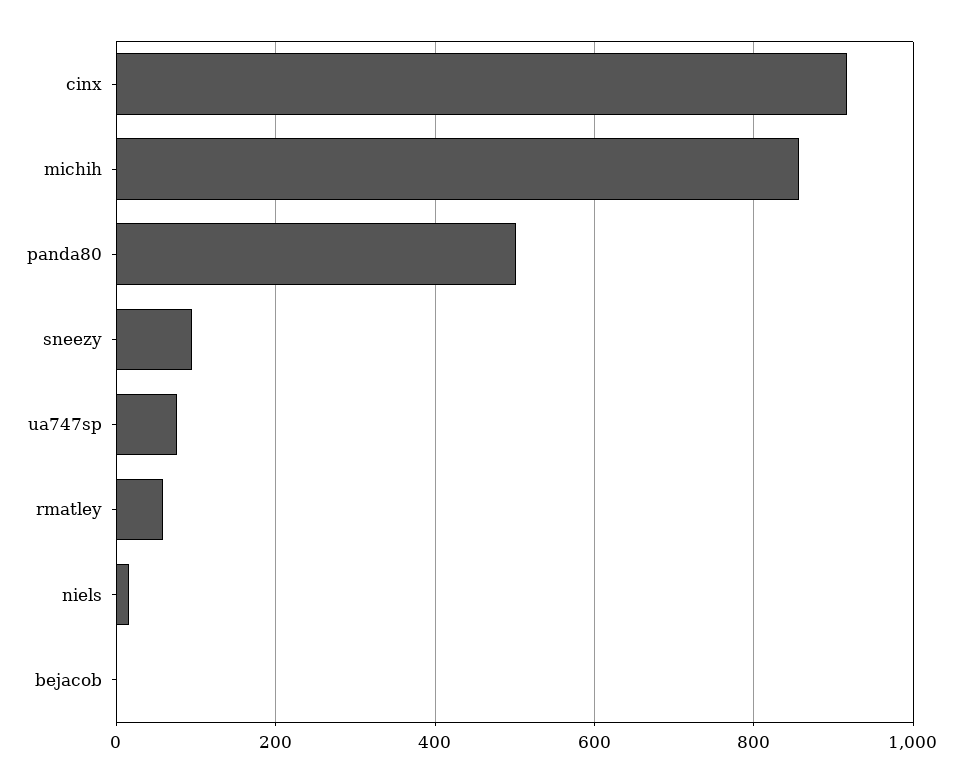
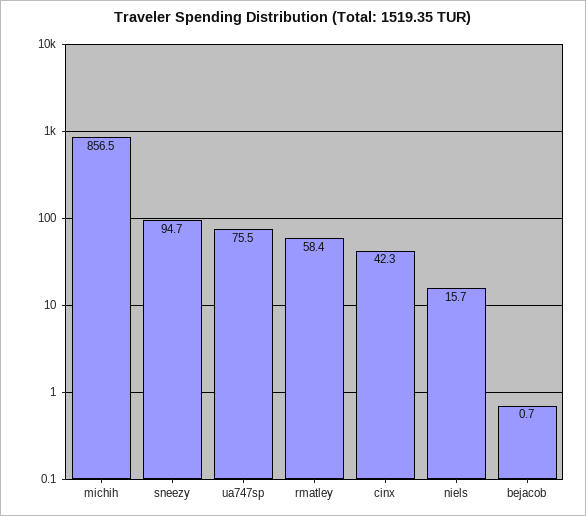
  {
-   "cinx": 920,
+   "cinx": 42.3,
    "michih": 856.5,
-   "panda80": 500,
    "sneezy": 94.7,
    "ua747sp": 75.5,
    "rmatley": 58.4,
    "niels": 15.7,
    "bejacob": 0.7
  }

